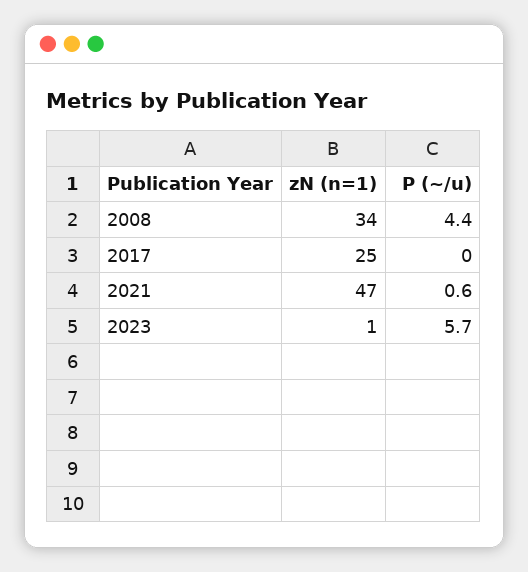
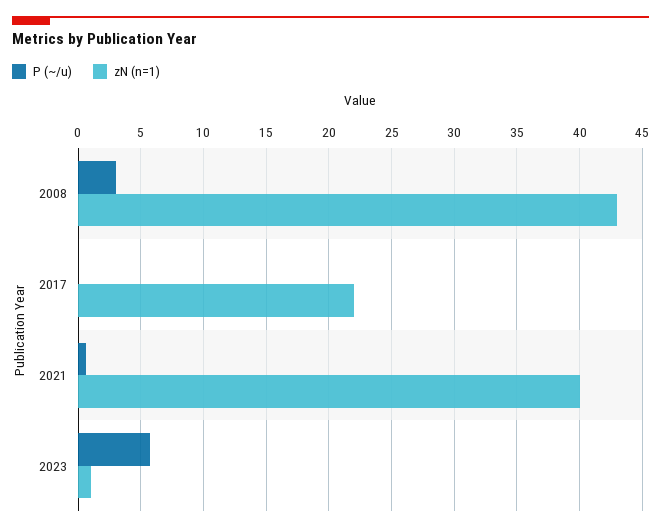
  {
    "zN (n=1)": {
-     "2008": 34,
+     "2008": 43,
-     "2017": 25,
+     "2017": 22,
-     "2021": 47,
+     "2021": 40,
      "2023": 1
    },
    "P (~/u)": {
-     "2008": 4.4,
+     "2008": 3,
      "2017": 0,
      "2021": 0.6,
      "2023": 5.7
    }
  }

